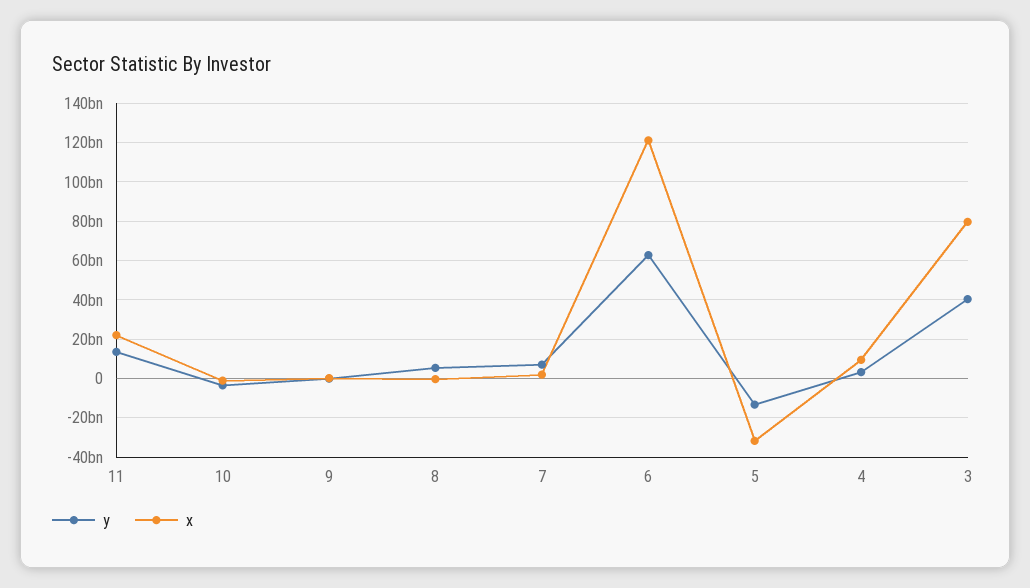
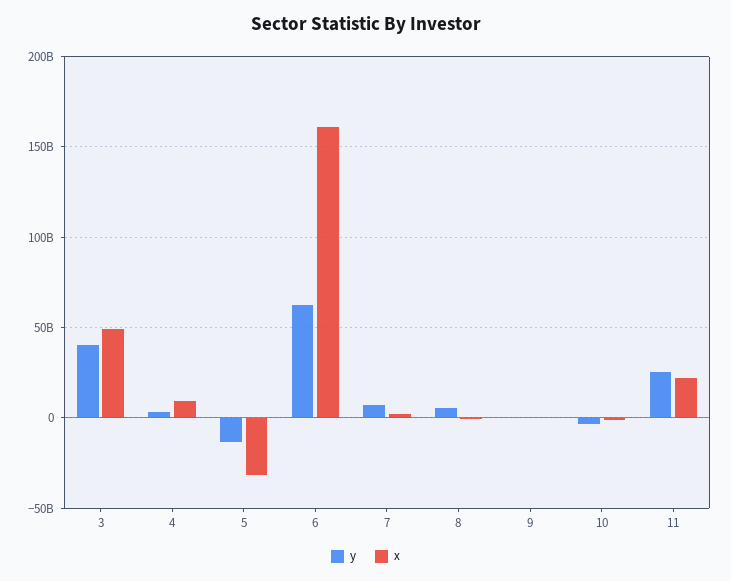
  {
    "y": {
-     "11": 15000000000,
+     "11": 25000000000,
      "10": -5000000000,
      "9": 0,
      "8": 5000000000,
      "7": 5000000000,
      "6": 65000000000,
      "5": -15000000000,
      "4": 5000000000,
      "3": 40000000000
    },
    "x": {
      "11": 20000000000,
      "10": 0,
      "9": 0,
      "8": 0,
      "7": 0,
-     "6": 120000000000,
+     "6": 160000000000,
      "5": -30000000000,
      "4": 10000000000,
-     "3": 80000000000
+     "3": 50000000000
    }
  }

